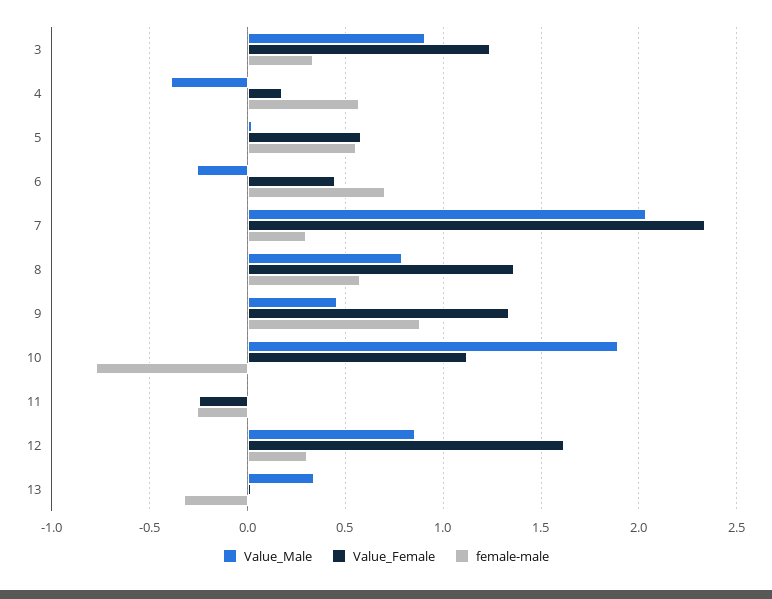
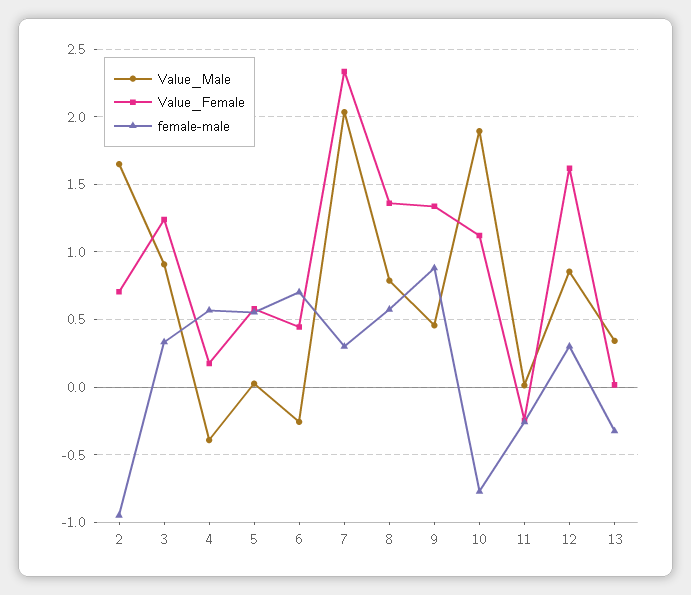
  {
    "Value_Male": {
      "3": 0.9,
      "4": -0.4,
      "5": 0.05,
      "6": -0.25,
      "7": 2.05,
      "8": 0.8,
      "9": 0.45,
      "10": 1.9,
      "11": 0,
      "12": 0.85,
-     "13": 0.35
+     "13": 0.35,
+     "2": 1.65
    },
    "Value_Female": {
      "3": 1.25,
      "4": 0.2,
      "5": 0.6,
      "6": 0.45,
      "7": 2.35,
      "8": 1.35,
      "9": 1.35,
      "10": 1.1,
      "11": -0.25,
      "12": 1.6,
-     "13": 0
+     "13": 0,
+     "2": 0.7
    },
    "female-male": {
      "3": 0.35,
      "4": 0.55,
      "5": 0.55,
      "6": 0.7,
      "7": 0.3,
      "8": 0.55,
      "9": 0.9,
      "10": -0.75,
      "11": -0.25,
      "12": 0.3,
-     "13": -0.35
+     "13": -0.35,
+     "2": -0.95
    }
  }

